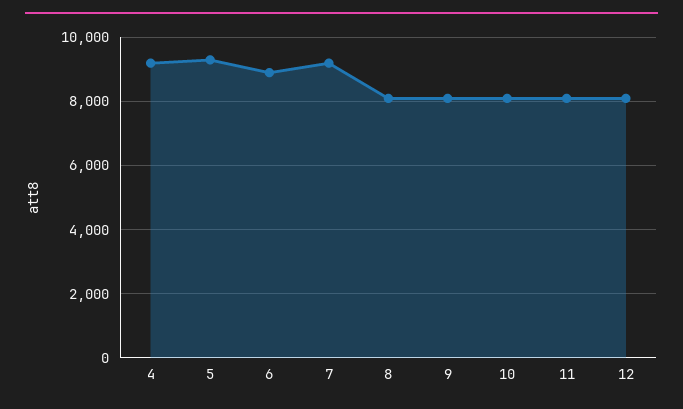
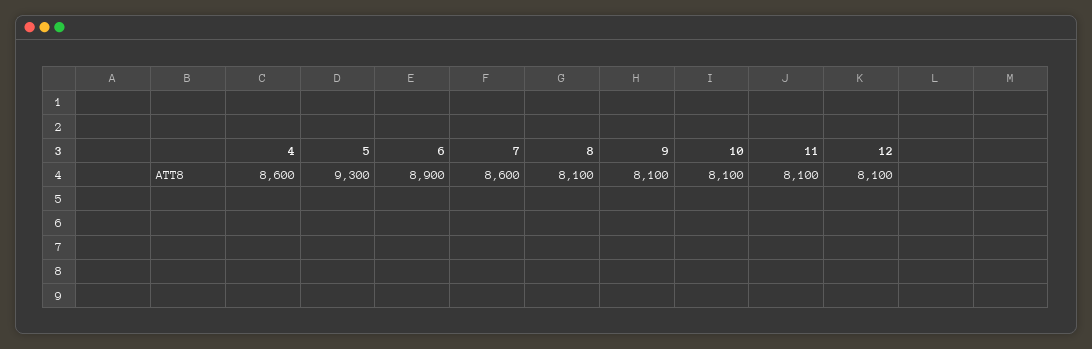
  {
-   "4": 9200,
+   "4": 8600,
    "5": 9300,
    "6": 8900,
-   "7": 9200,
+   "7": 8600,
    "8": 8100,
    "9": 8100,
    "10": 8100,
    "11": 8100,
    "12": 8100
  }

